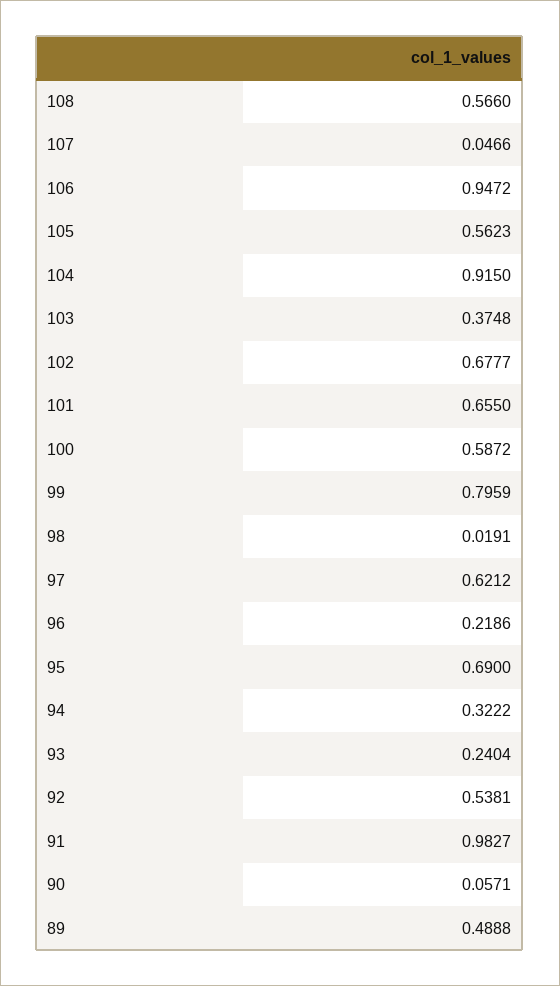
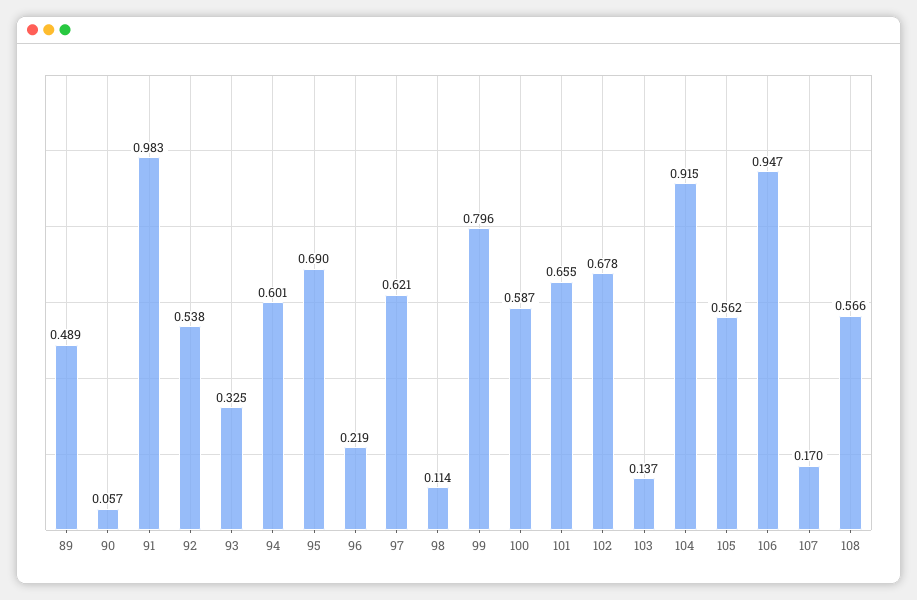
  {
    "108": 0.566,
-   "107": 0.0466,
+   "107": 0.17,
    "106": 0.9472,
    "105": 0.5623,
    "104": 0.915,
-   "103": 0.3748,
+   "103": 0.137,
    "102": 0.6777,
    "101": 0.655,
    "100": 0.5872,
    "99": 0.7959,
-   "98": 0.0191,
+   "98": 0.114,
    "97": 0.6212,
    "96": 0.2186,
    "95": 0.69,
-   "94": 0.3222,
+   "94": 0.601,
-   "93": 0.2404,
+   "93": 0.325,
    "92": 0.5381,
    "91": 0.9827,
    "90": 0.0571,
    "89": 0.4888
  }

